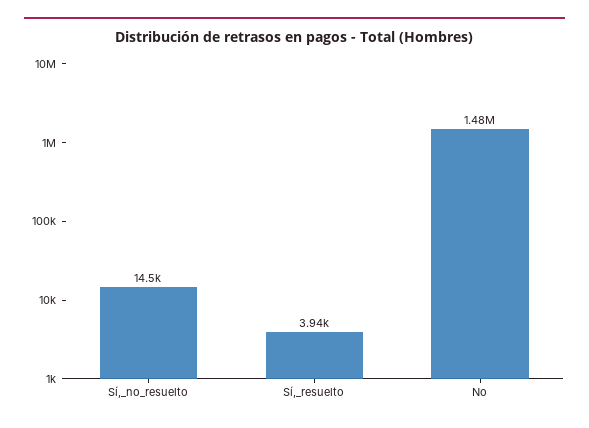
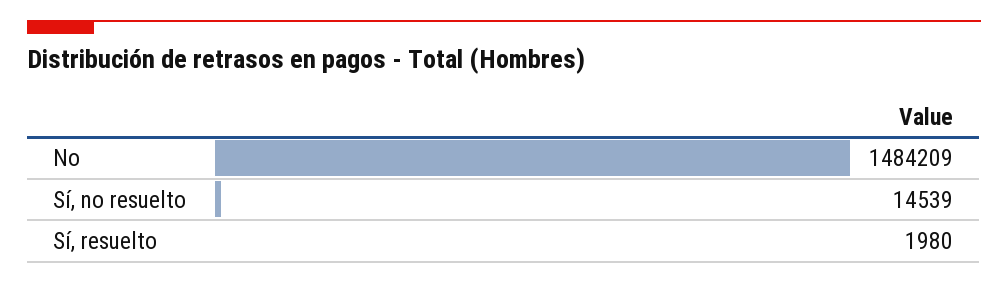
  {
    "Sí,_no_resuelto": 14539,
-   "Sí,_resuelto": 3940,
+   "Sí,_resuelto": 1980,
    "No": 1484209
  }

